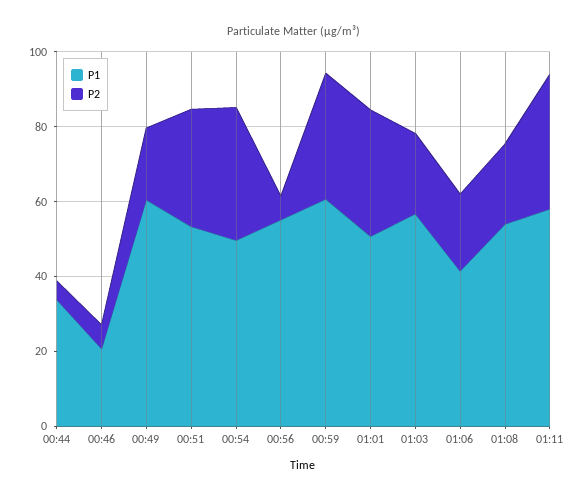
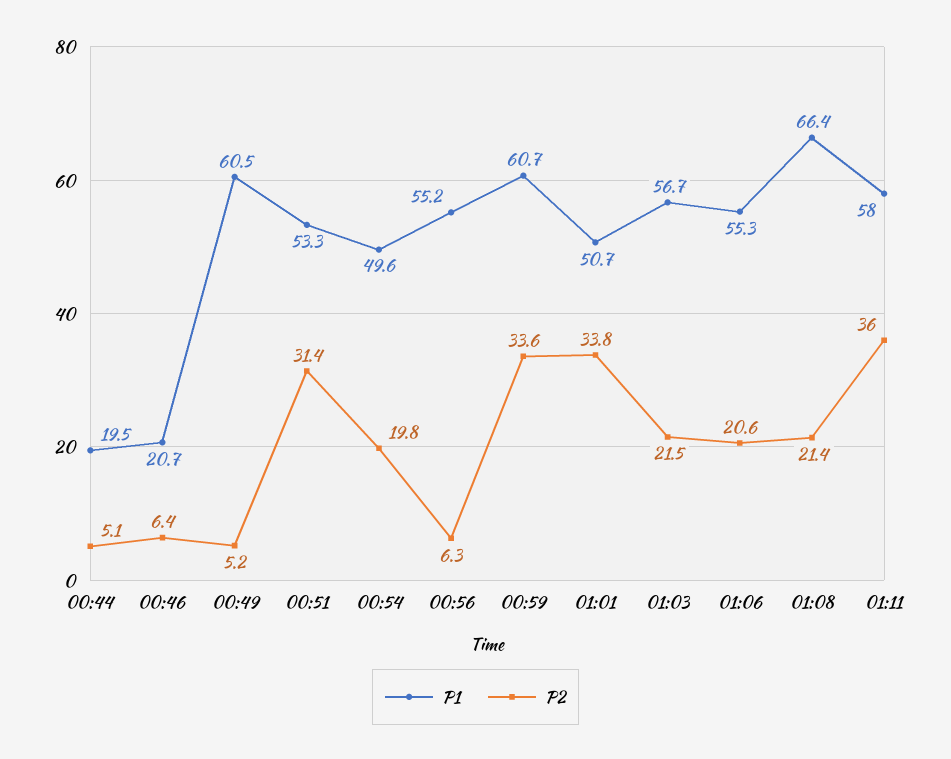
  {
    "P1": {
-     "00:44": 35,
+     "00:44": 19.5,
      "00:46": 20.7,
      "00:49": 60.5,
      "00:51": 53.3,
      "00:54": 49.6,
      "00:56": 55.2,
      "00:59": 60.7,
      "01:01": 50.7,
      "01:03": 56.7,
-     "01:06": 40,
+     "01:06": 55.3,
-     "01:08": 55,
+     "01:08": 66.4,
      "01:11": 58
    },
    "P2": {
      "00:44": 5.1,
      "00:46": 6.4,
-     "00:49": 20,
+     "00:49": 5.2,
      "00:51": 31.4,
-     "00:54": 35,
+     "00:54": 19.8,
      "00:56": 6.3,
      "00:59": 33.6,
      "01:01": 33.8,
      "01:03": 21.5,
      "01:06": 20.6,
      "01:08": 21.4,
      "01:11": 36
    }
  }

